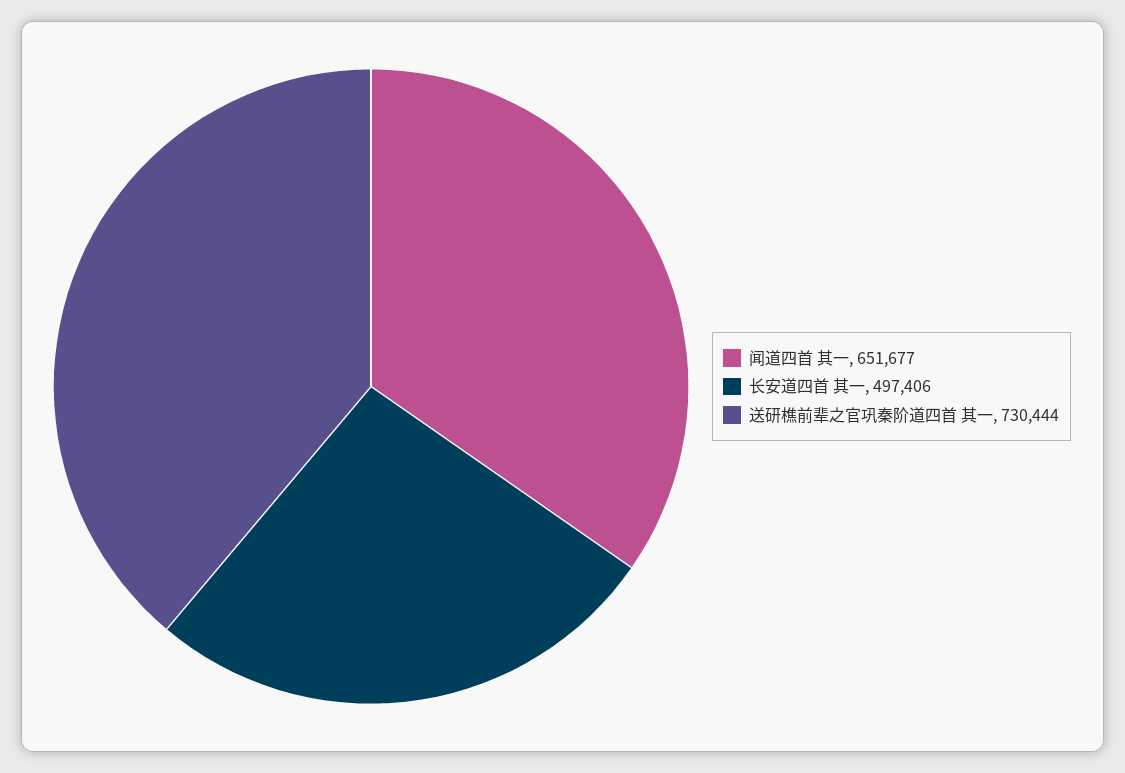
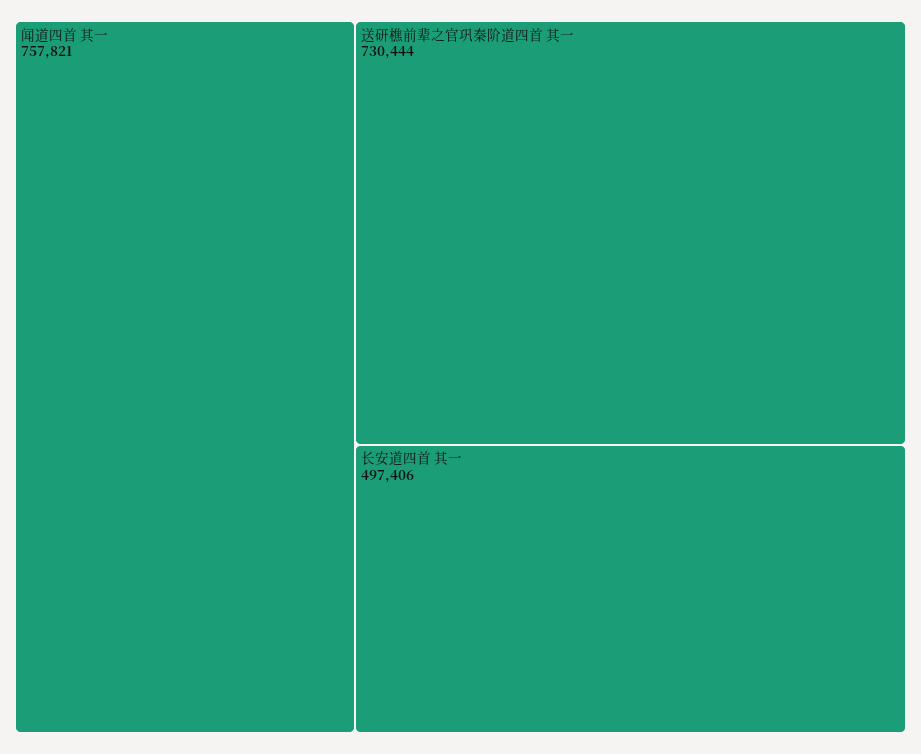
  {
-   "闻道四首 其一": 651677,
+   "闻道四首 其一": 757821,
    "长安道四首 其一": 497406,
    "送研樵前辈之官巩秦阶道四首 其一": 730444
  }

